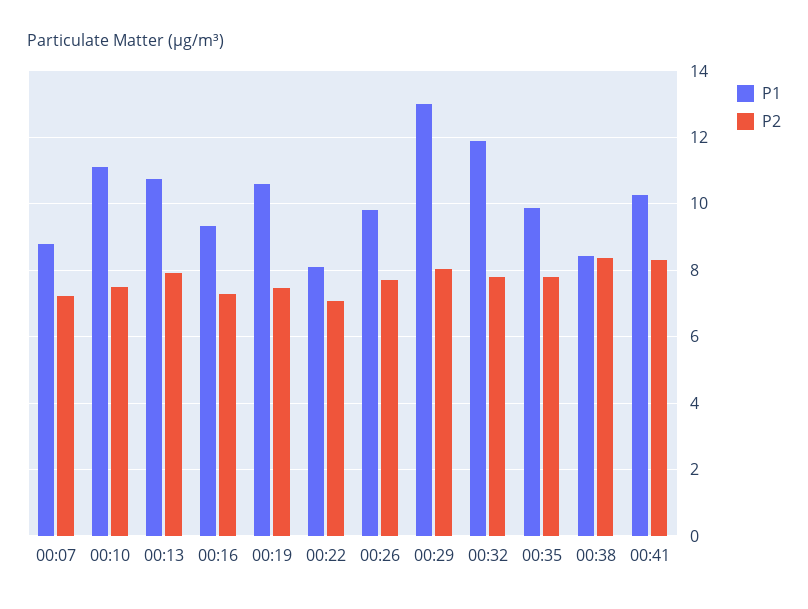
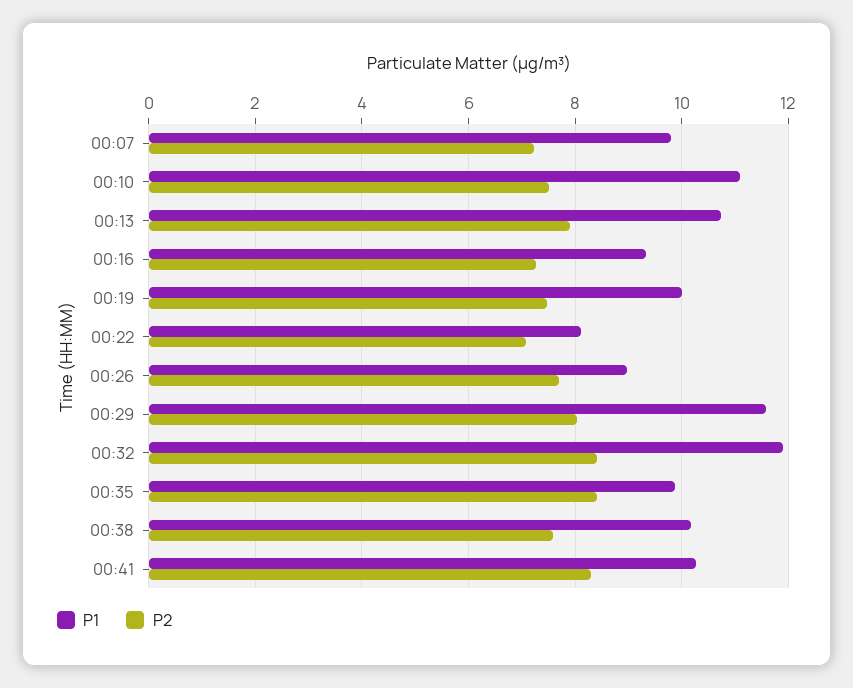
  {
    "P1": {
-     "00:07": 8.8,
+     "00:07": 9.8,
      "00:10": 11.2,
      "00:13": 10.8,
      "00:16": 9.4,
-     "00:19": 10.6,
+     "00:19": 10,
      "00:22": 8.2,
-     "00:26": 9.8,
+     "00:26": 9,
-     "00:29": 13,
+     "00:29": 11.6,
      "00:32": 12,
      "00:35": 9.8,
-     "00:38": 8.4,
+     "00:38": 10.2,
      "00:41": 10.2
    },
    "P2": {
      "00:07": 7.2,
      "00:10": 7.6,
      "00:13": 8,
      "00:16": 7.2,
      "00:19": 7.4,
      "00:22": 7,
      "00:26": 7.8,
      "00:29": 8,
-     "00:32": 7.8,
+     "00:32": 8.4,
-     "00:35": 7.8,
+     "00:35": 8.4,
-     "00:38": 8.4,
+     "00:38": 7.6,
      "00:41": 8.4
    }
  }

